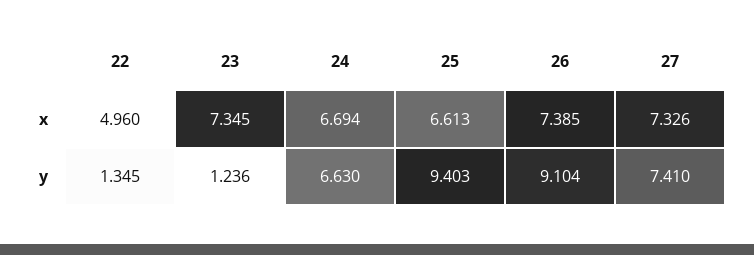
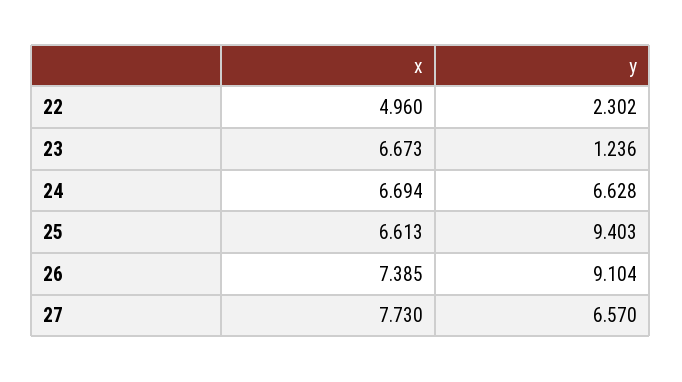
  {
    "22": {
      "x": 4.96,
-     "y": 1.345
+     "y": 2.302
    },
    "23": {
-     "x": 7.345,
+     "x": 6.673,
      "y": 1.236
    },
    "24": {
      "x": 6.694,
-     "y": 6.63
+     "y": 6.628
    },
    "25": {
      "x": 6.613,
      "y": 9.403
    },
    "26": {
      "x": 7.385,
      "y": 9.104
    },
    "27": {
-     "x": 7.326,
+     "x": 7.73,
-     "y": 7.41
+     "y": 6.57
    }
  }

